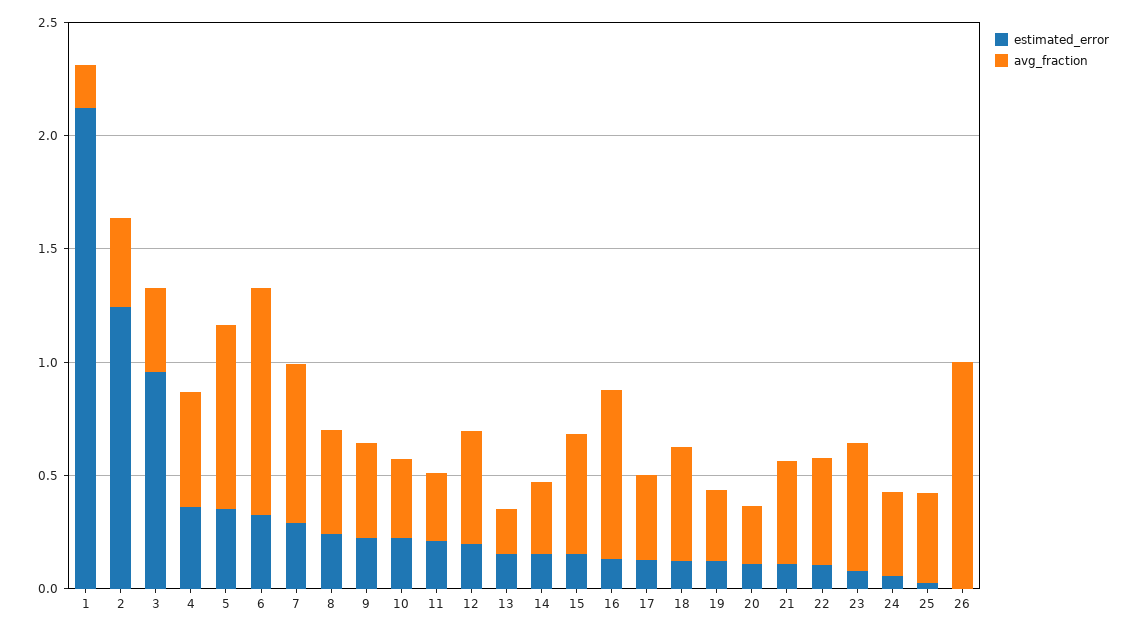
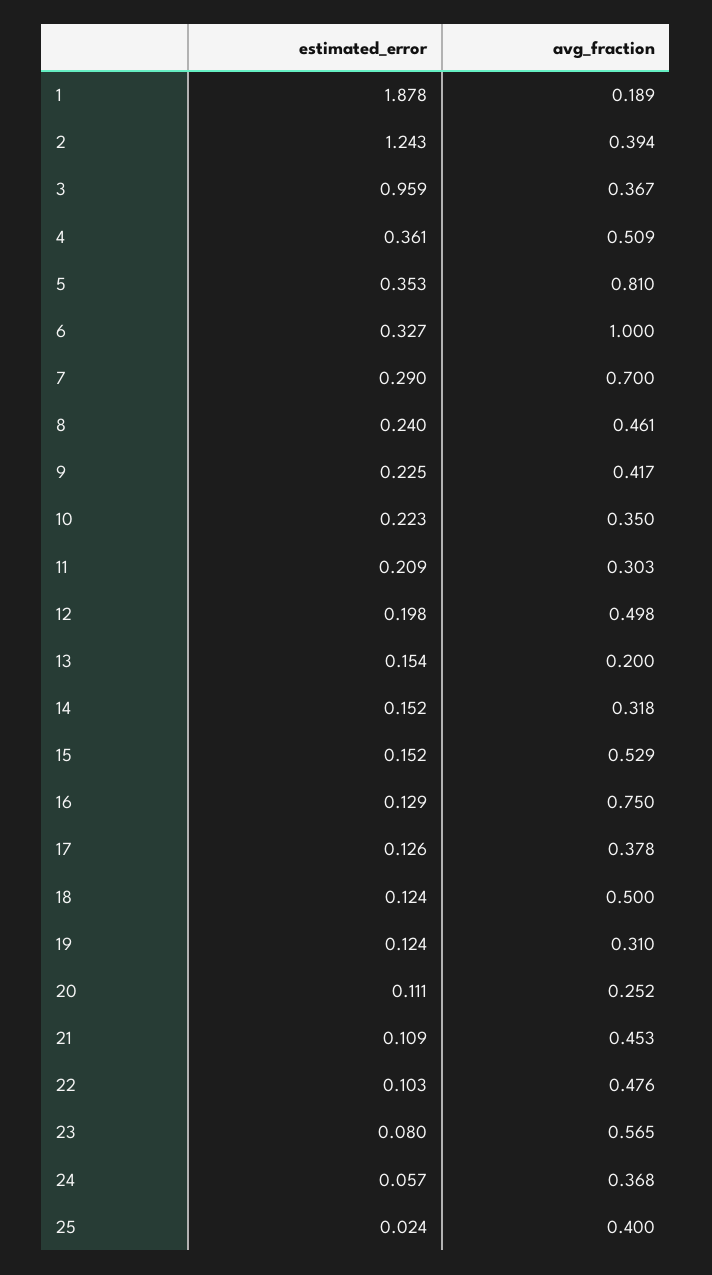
  {
    "estimated_error": {
-     "1": 2.1,
+     "1": 1.878,
      "2": 1.243,
      "3": 0.959,
      "4": 0.361,
      "5": 0.353,
      "6": 0.327,
      "7": 0.29,
      "8": 0.24,
      "9": 0.225,
      "10": 0.223,
      "11": 0.209,
      "12": 0.198,
      "13": 0.154,
      "14": 0.152,
      "15": 0.152,
      "16": 0.129,
      "17": 0.126,
      "18": 0.124,
      "19": 0.124,
      "20": 0.111,
      "21": 0.109,
      "22": 0.103,
      "23": 0.08,
      "24": 0.057,
-     "25": 0.024,
+     "25": 0.024
-     "26": 0
    },
    "avg_fraction": {
      "1": 0.189,
      "2": 0.394,
      "3": 0.367,
      "4": 0.509,
      "5": 0.81,
      "6": 1,
      "7": 0.7,
      "8": 0.461,
      "9": 0.417,
      "10": 0.35,
      "11": 0.303,
      "12": 0.498,
      "13": 0.2,
      "14": 0.318,
      "15": 0.529,
      "16": 0.75,
      "17": 0.378,
      "18": 0.5,
      "19": 0.31,
      "20": 0.252,
      "21": 0.453,
      "22": 0.476,
      "23": 0.565,
      "24": 0.368,
-     "25": 0.4,
+     "25": 0.4
-     "26": 1
    }
  }

